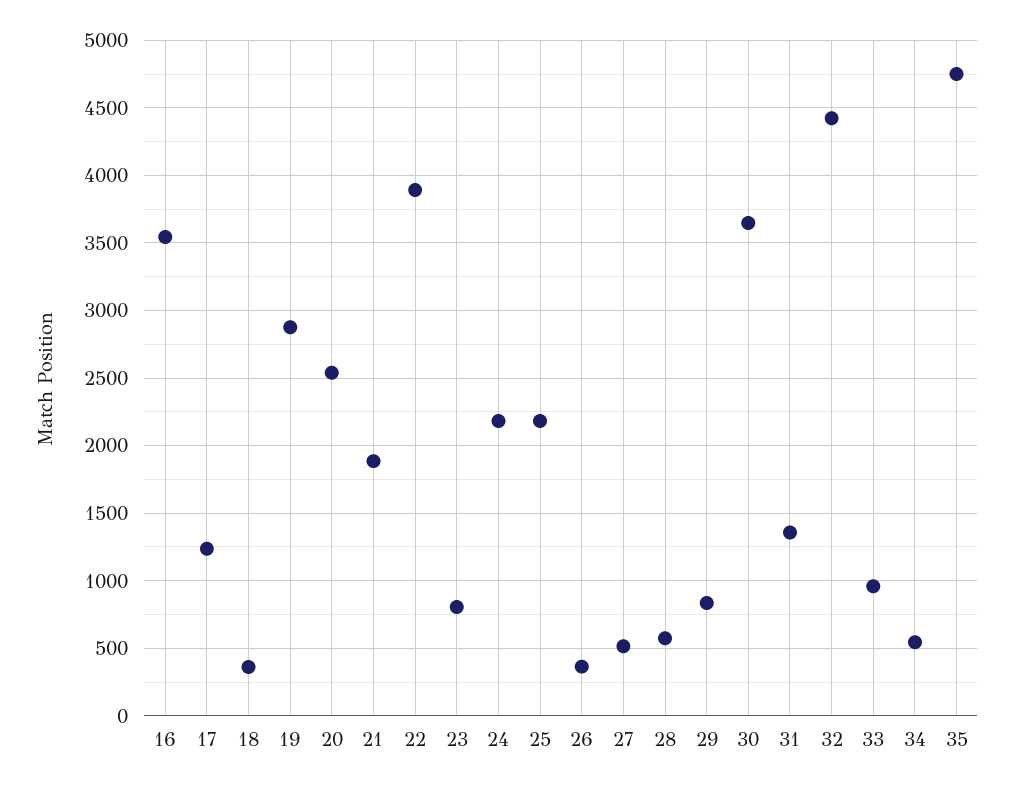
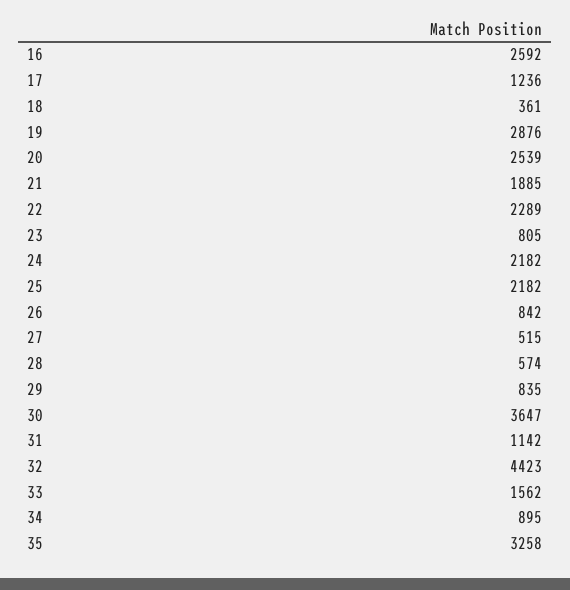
  {
-   "16": 3550,
+   "16": 2592,
    "17": 1236,
    "18": 361,
    "19": 2876,
    "20": 2539,
    "21": 1885,
-   "22": 3900,
+   "22": 2289,
    "23": 805,
    "24": 2182,
    "25": 2182,
-   "26": 350,
+   "26": 842,
    "27": 515,
    "28": 574,
    "29": 835,
    "30": 3647,
-   "31": 1350,
+   "31": 1142,
    "32": 4423,
-   "33": 950,
+   "33": 1562,
-   "34": 550,
+   "34": 895,
-   "35": 4750
+   "35": 3258
  }

